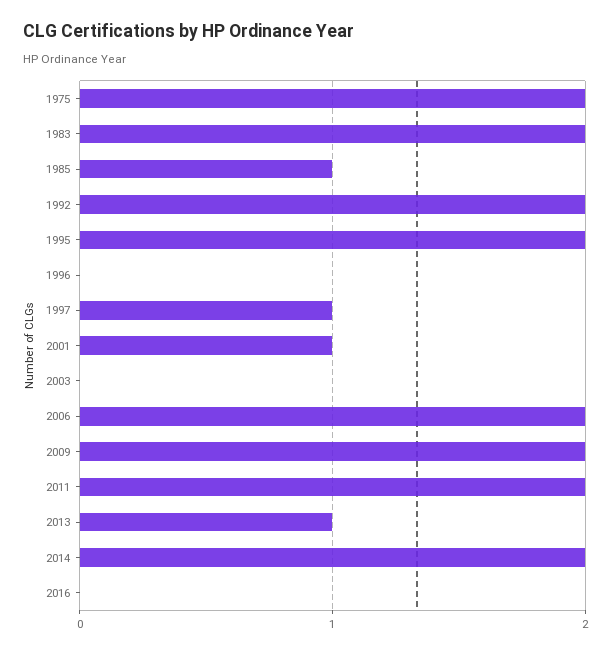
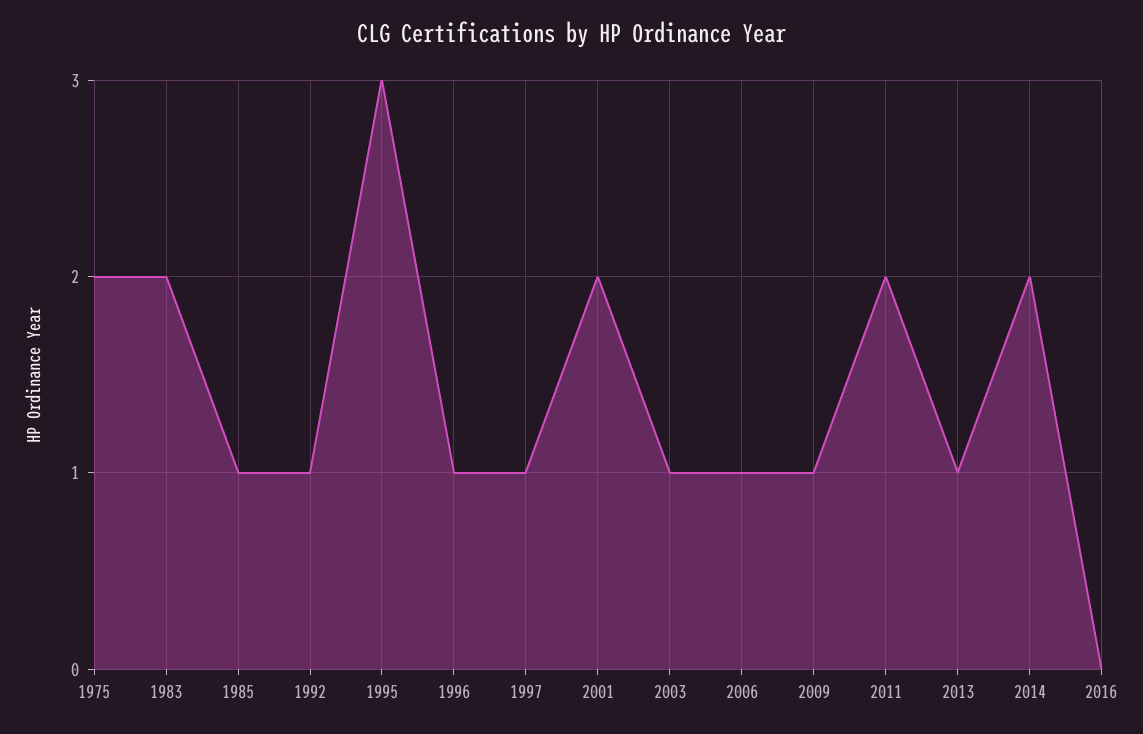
  {
    "1975": 2,
    "1983": 2,
    "1985": 1,
-   "1992": 2,
+   "1992": 1,
-   "1995": 2,
+   "1995": 3,
-   "1996": 0,
+   "1996": 1,
    "1997": 1,
-   "2001": 1,
+   "2001": 2,
-   "2003": 0,
+   "2003": 1,
-   "2006": 2,
+   "2006": 1,
-   "2009": 2,
+   "2009": 1,
    "2011": 2,
    "2013": 1,
    "2014": 2,
    "2016": 0
  }

